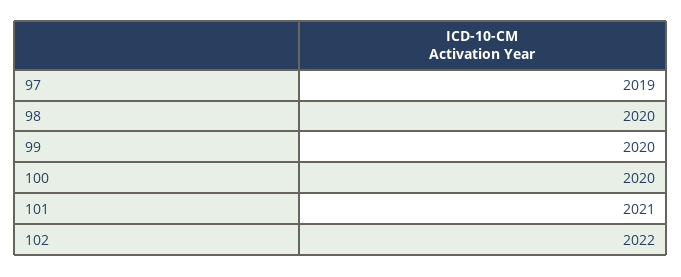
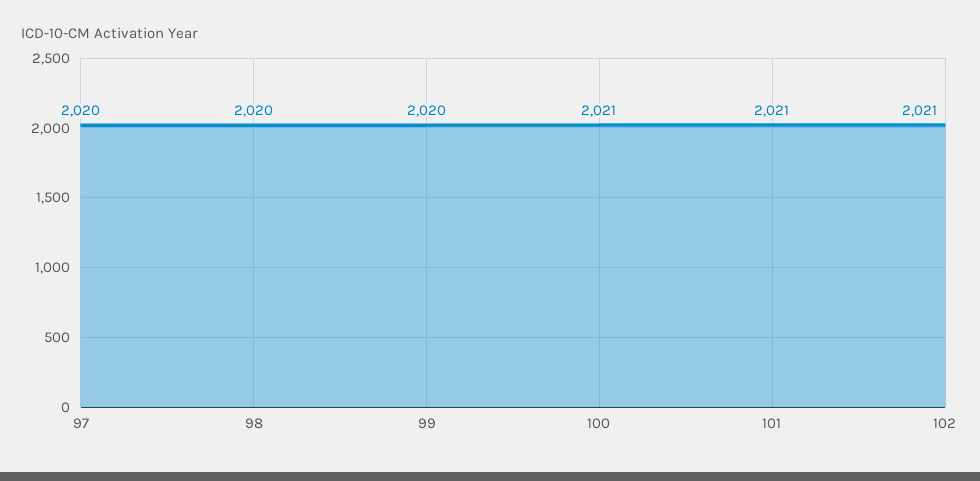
  {
-   "97": 2019,
+   "97": 2020,
    "98": 2020,
    "99": 2020,
-   "100": 2020,
+   "100": 2021,
    "101": 2021,
-   "102": 2022
+   "102": 2021
  }

